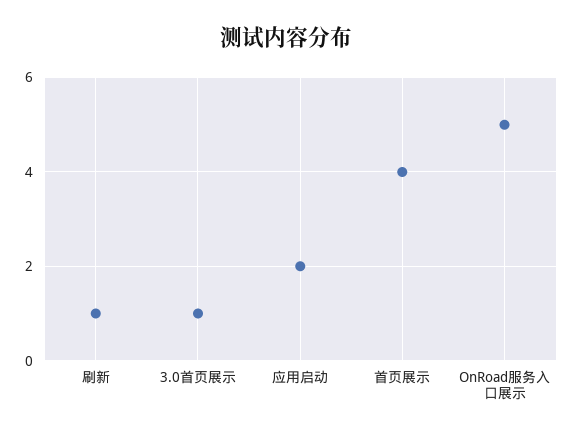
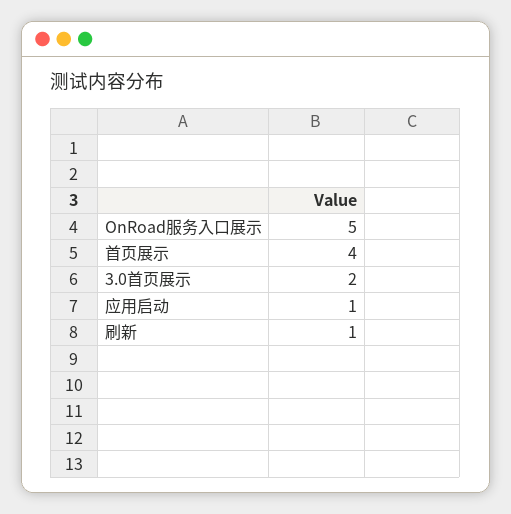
  {
    "刷新": 1,
-   "3.0首页展示": 1,
+   "3.0首页展示": 2,
-   "应用启动": 2,
+   "应用启动": 1,
    "首页展示": 4,
    "OnRoad服务入口展示": 5
  }

